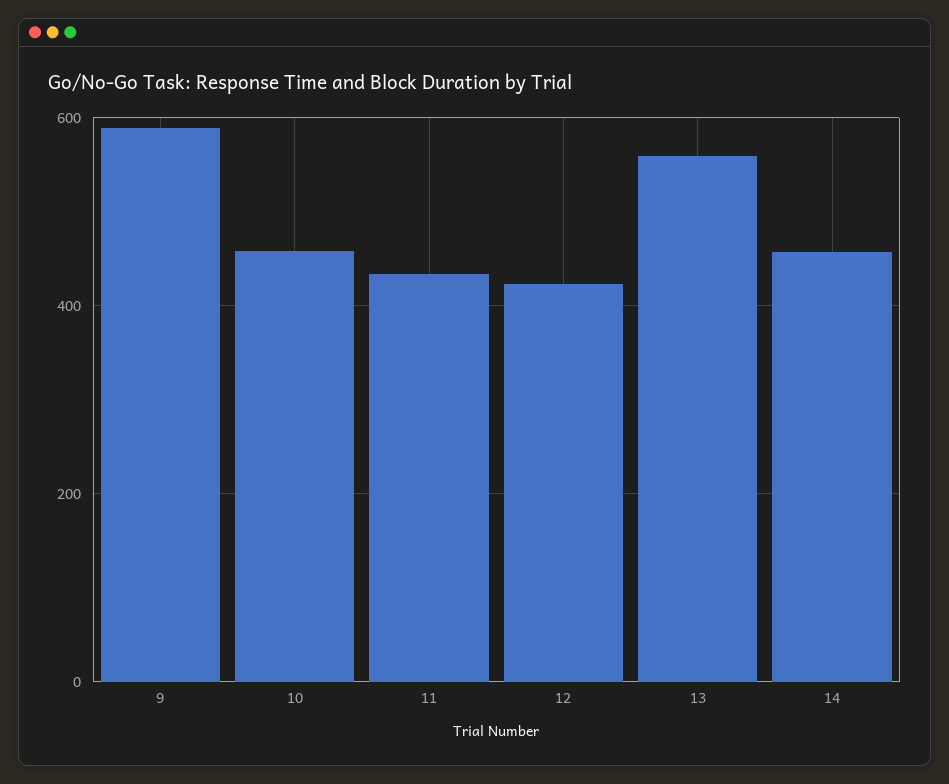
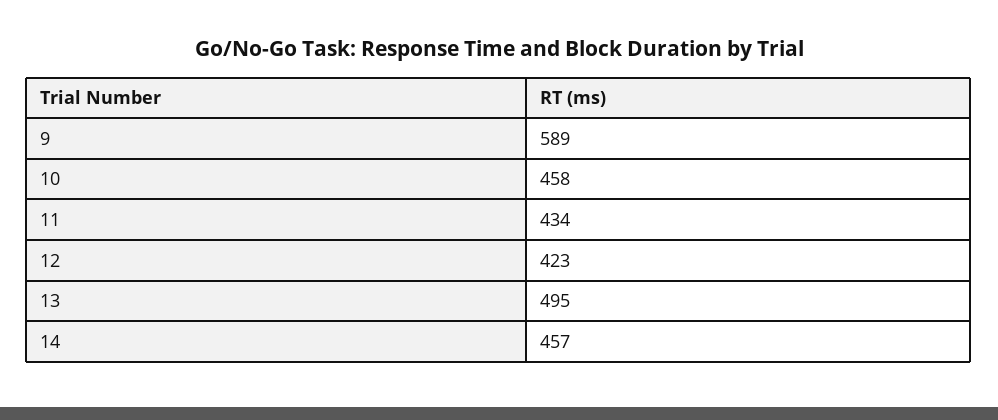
  {
    "9": 589,
    "10": 458,
    "11": 434,
    "12": 423,
-   "13": 560,
+   "13": 495,
    "14": 457
  }

